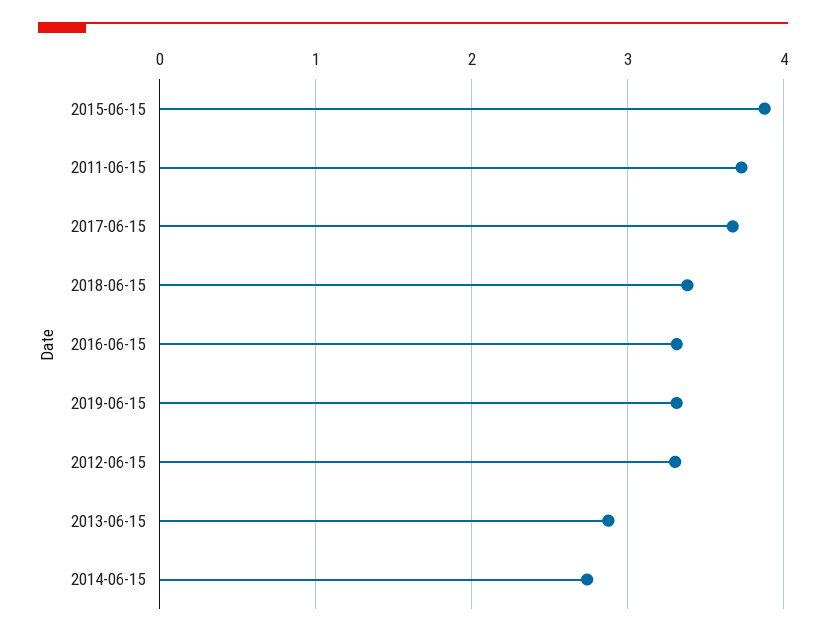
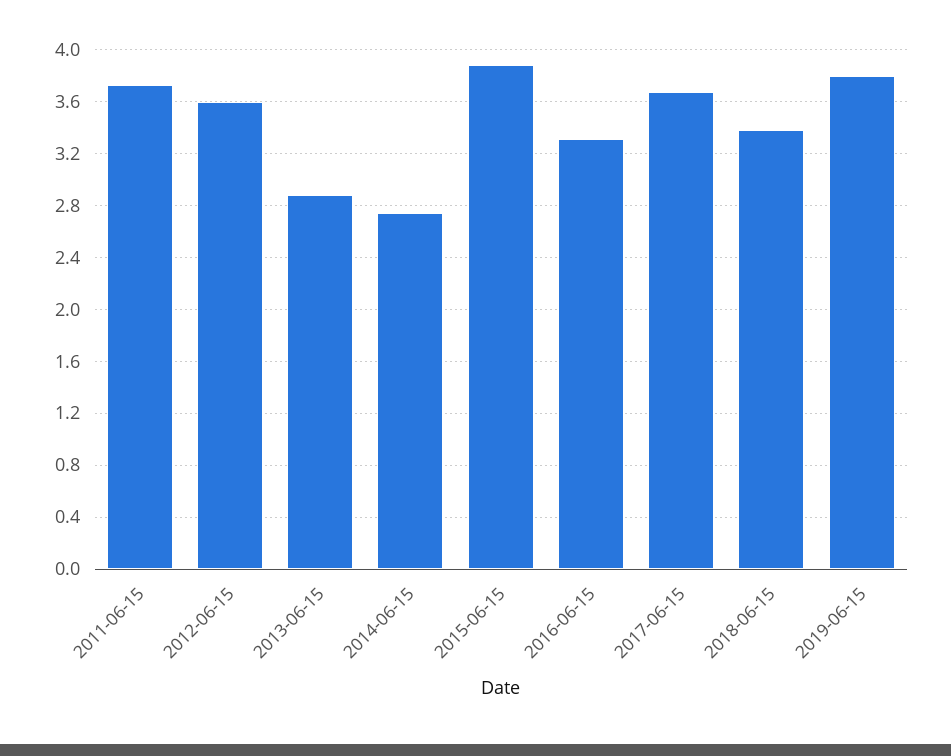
  {
    "2015-06-15": 3.9,
    "2011-06-15": 3.75,
    "2017-06-15": 3.65,
    "2018-06-15": 3.4,
    "2016-06-15": 3.3,
-   "2019-06-15": 3.3,
+   "2019-06-15": 3.8,
-   "2012-06-15": 3.3,
+   "2012-06-15": 3.6,
    "2013-06-15": 2.9,
    "2014-06-15": 2.75
  }

